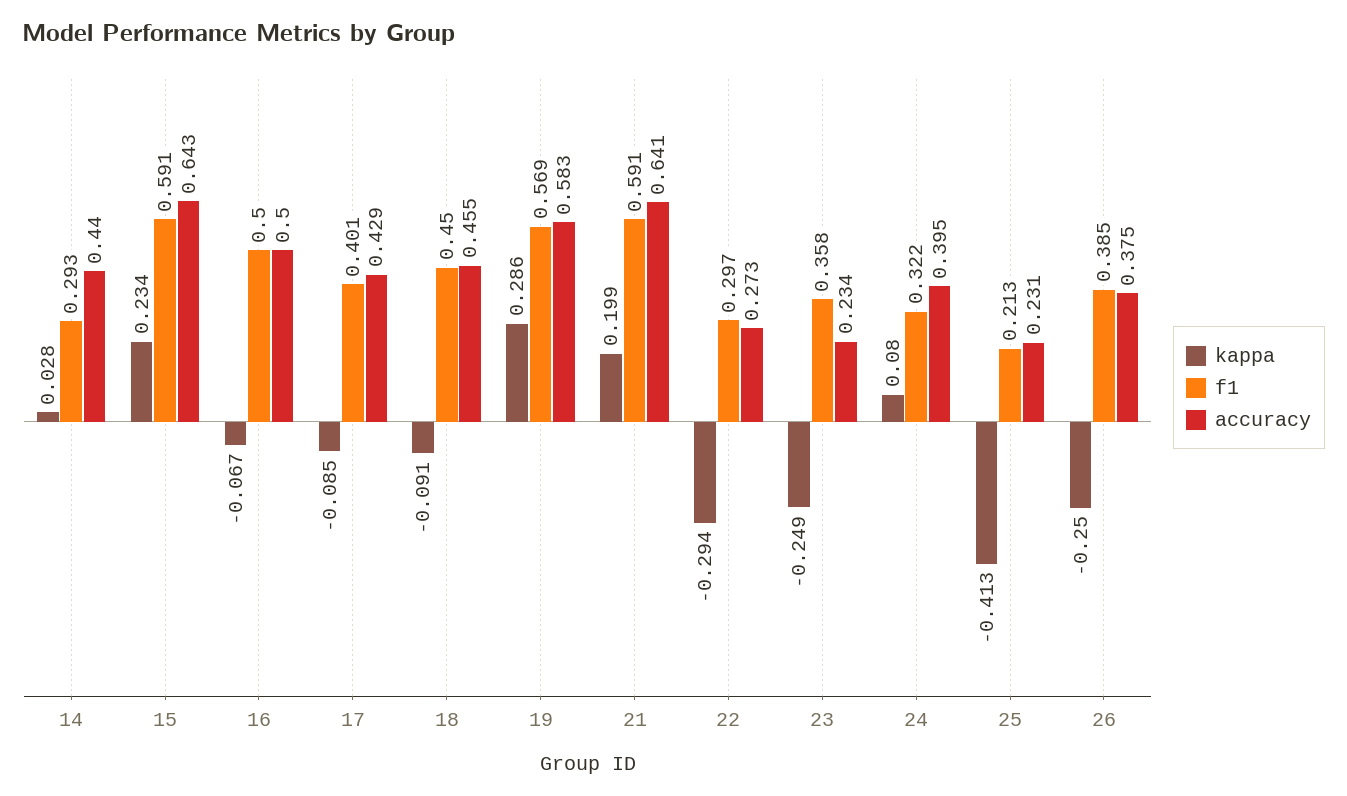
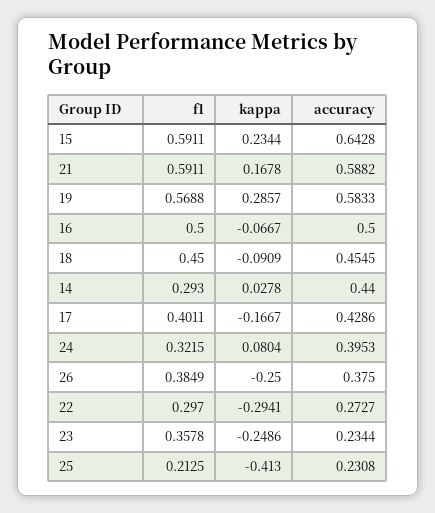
  {
    "kappa": {
      "14": 0.0278,
      "15": 0.2344,
      "16": -0.0667,
-     "17": -0.085,
+     "17": -0.1667,
      "18": -0.0909,
      "19": 0.2857,
-     "21": 0.199,
+     "21": 0.1678,
      "22": -0.2941,
      "23": -0.2486,
      "24": 0.0804,
      "25": -0.413,
      "26": -0.25
    },
    "f1": {
      "14": 0.293,
      "15": 0.5911,
      "16": 0.5,
      "17": 0.4011,
      "18": 0.45,
      "19": 0.5688,
      "21": 0.5911,
      "22": 0.297,
      "23": 0.3578,
      "24": 0.3215,
      "25": 0.2125,
      "26": 0.3849
    },
    "accuracy": {
      "14": 0.44,
      "15": 0.6428,
      "16": 0.5,
      "17": 0.4286,
      "18": 0.4545,
      "19": 0.5833,
-     "21": 0.641,
+     "21": 0.5882,
      "22": 0.2727,
      "23": 0.2344,
      "24": 0.3953,
      "25": 0.2308,
      "26": 0.375
    }
  }

